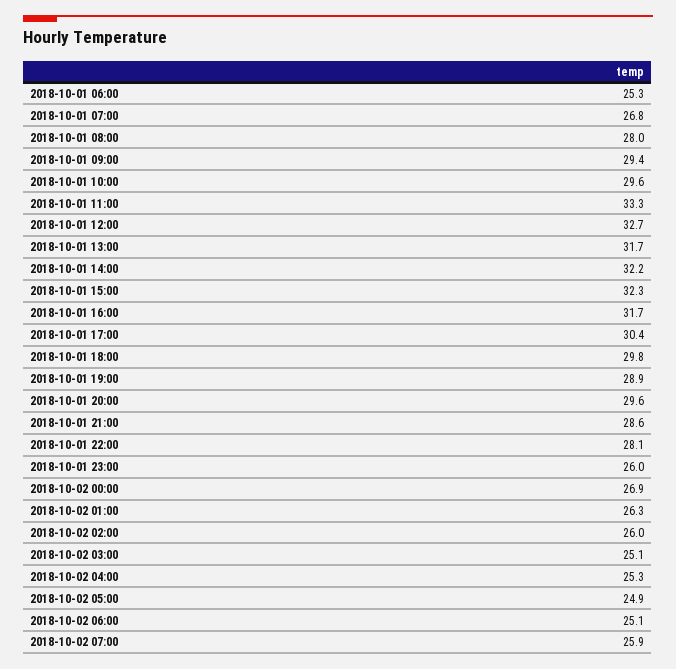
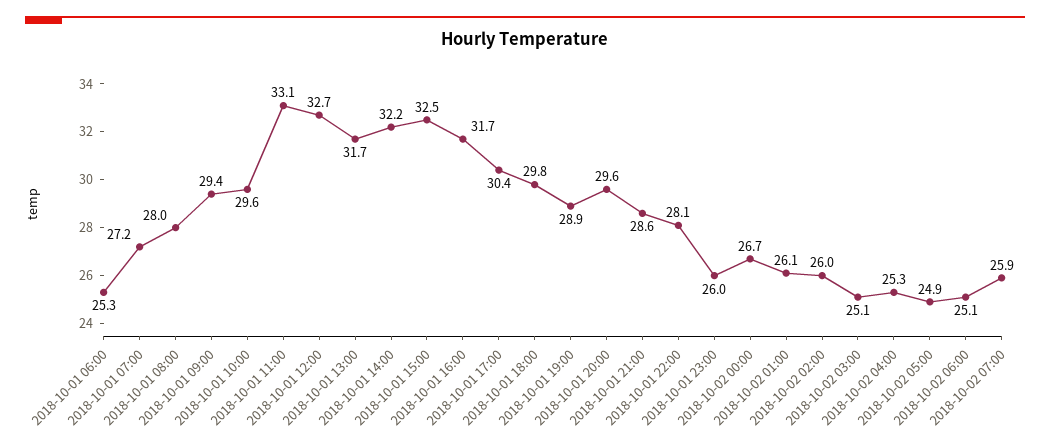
  {
    "2018-10-01 06:00": 25.3,
-   "2018-10-01 07:00": 26.8,
+   "2018-10-01 07:00": 27.2,
    "2018-10-01 08:00": 28,
    "2018-10-01 09:00": 29.4,
    "2018-10-01 10:00": 29.6,
-   "2018-10-01 11:00": 33.3,
+   "2018-10-01 11:00": 33.1,
    "2018-10-01 12:00": 32.7,
    "2018-10-01 13:00": 31.7,
    "2018-10-01 14:00": 32.2,
-   "2018-10-01 15:00": 32.3,
+   "2018-10-01 15:00": 32.5,
    "2018-10-01 16:00": 31.7,
    "2018-10-01 17:00": 30.4,
    "2018-10-01 18:00": 29.8,
    "2018-10-01 19:00": 28.9,
    "2018-10-01 20:00": 29.6,
    "2018-10-01 21:00": 28.6,
    "2018-10-01 22:00": 28.1,
    "2018-10-01 23:00": 26,
-   "2018-10-02 00:00": 26.9,
+   "2018-10-02 00:00": 26.7,
-   "2018-10-02 01:00": 26.3,
+   "2018-10-02 01:00": 26.1,
    "2018-10-02 02:00": 26,
    "2018-10-02 03:00": 25.1,
    "2018-10-02 04:00": 25.3,
    "2018-10-02 05:00": 24.9,
    "2018-10-02 06:00": 25.1,
    "2018-10-02 07:00": 25.9
  }

